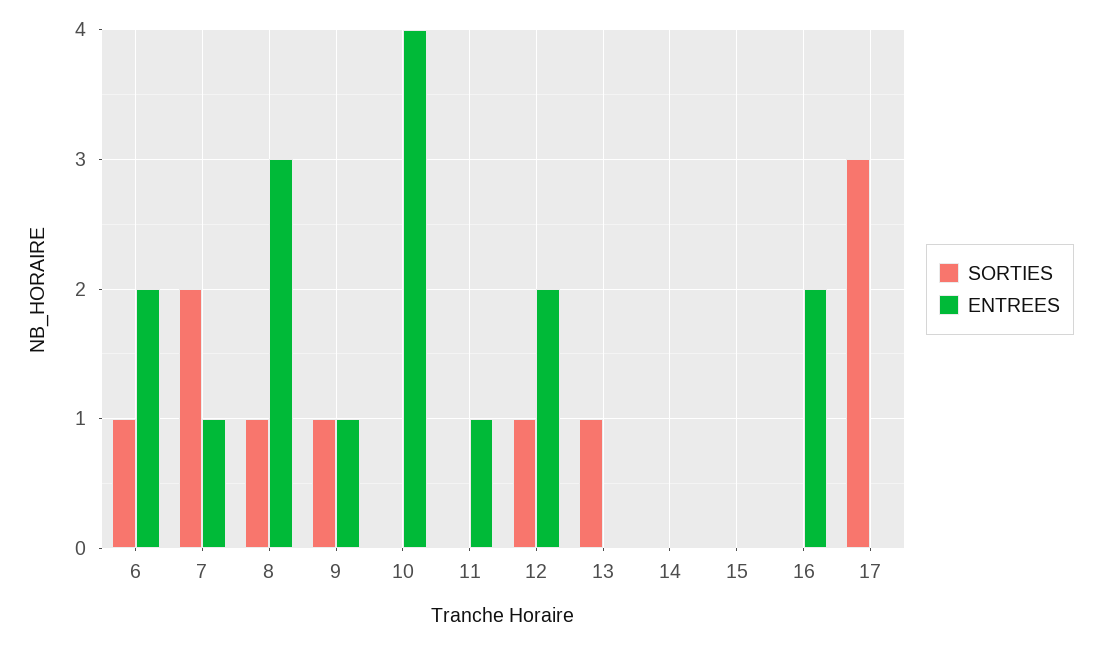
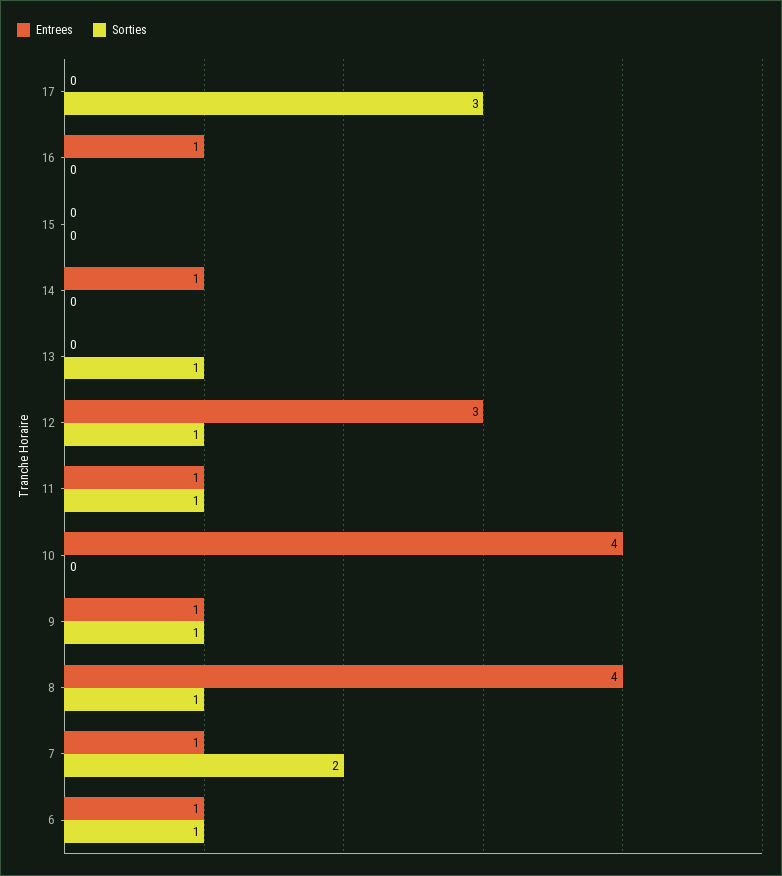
  {
    "SORTIES": {
      "6": 1,
      "7": 2,
      "8": 1,
      "9": 1,
      "10": 0,
-     "11": 0,
+     "11": 1,
      "12": 1,
      "13": 1,
      "14": 0,
      "15": 0,
      "16": 0,
      "17": 3
    },
    "ENTREES": {
-     "6": 2,
+     "6": 1,
      "7": 1,
-     "8": 3,
+     "8": 4,
      "9": 1,
      "10": 4,
      "11": 1,
-     "12": 2,
+     "12": 3,
      "13": 0,
-     "14": 0,
+     "14": 1,
      "15": 0,
-     "16": 2,
+     "16": 1,
      "17": 0
    }
  }

